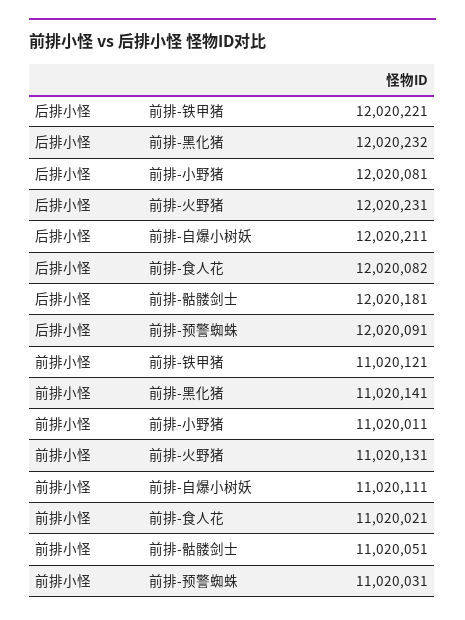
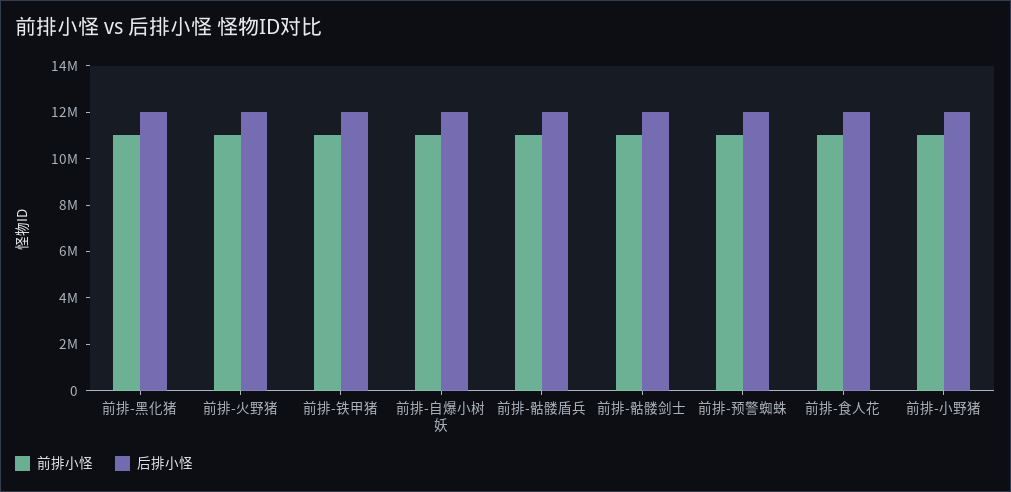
  {
    "后排小怪": {
      "前排-铁甲猪": 12020221,
      "前排-黑化猪": 12020232,
      "前排-小野猪": 12020081,
      "前排-火野猪": 12020231,
      "前排-自爆小树妖": 12020211,
      "前排-食人花": 12020082,
      "前排-骷髅剑士": 12020181,
-     "前排-预警蜘蛛": 12020091
+     "前排-预警蜘蛛": 12020091,
+     "前排-骷髅盾兵": 12000000
    },
    "前排小怪": {
      "前排-铁甲猪": 11020121,
      "前排-黑化猪": 11020141,
      "前排-小野猪": 11020011,
      "前排-火野猪": 11020131,
      "前排-自爆小树妖": 11020111,
      "前排-食人花": 11020021,
      "前排-骷髅剑士": 11020051,
-     "前排-预警蜘蛛": 11020031
+     "前排-预警蜘蛛": 11020031,
+     "前排-骷髅盾兵": 11000000
    }
  }

